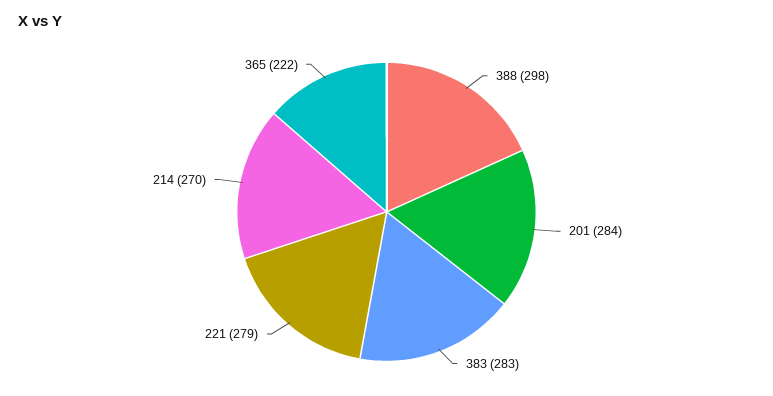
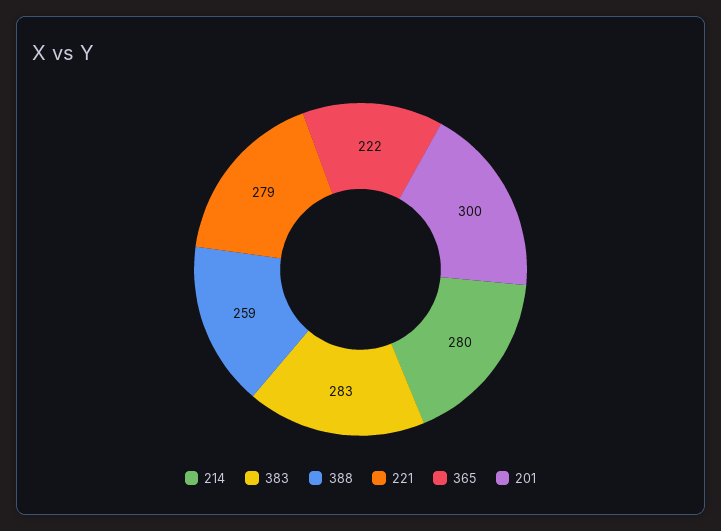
  {
-   "388": 298,
+   "388": 259,
-   "201": 284,
+   "201": 300,
    "383": 283,
    "221": 279,
-   "214": 270,
+   "214": 280,
    "365": 222
  }

